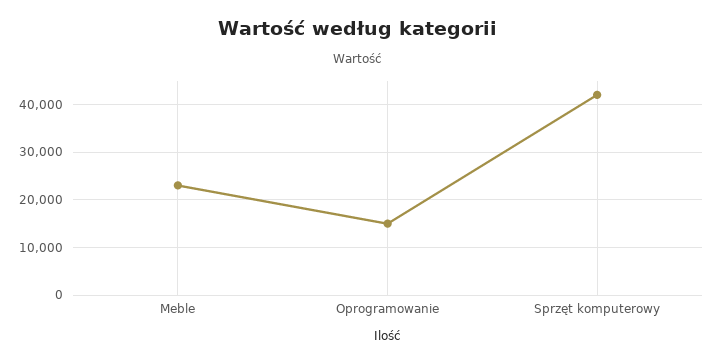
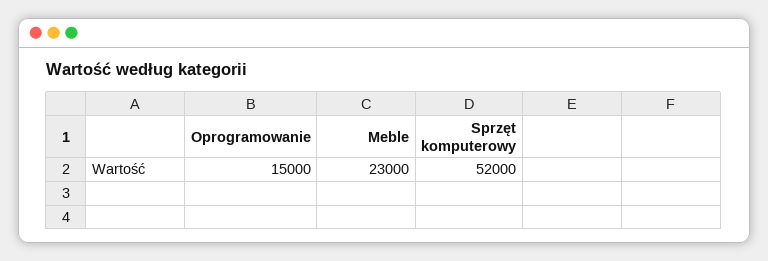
  {
    "Meble": 23000,
    "Oprogramowanie": 15000,
-   "Sprzęt komputerowy": 42000
+   "Sprzęt komputerowy": 52000
  }

